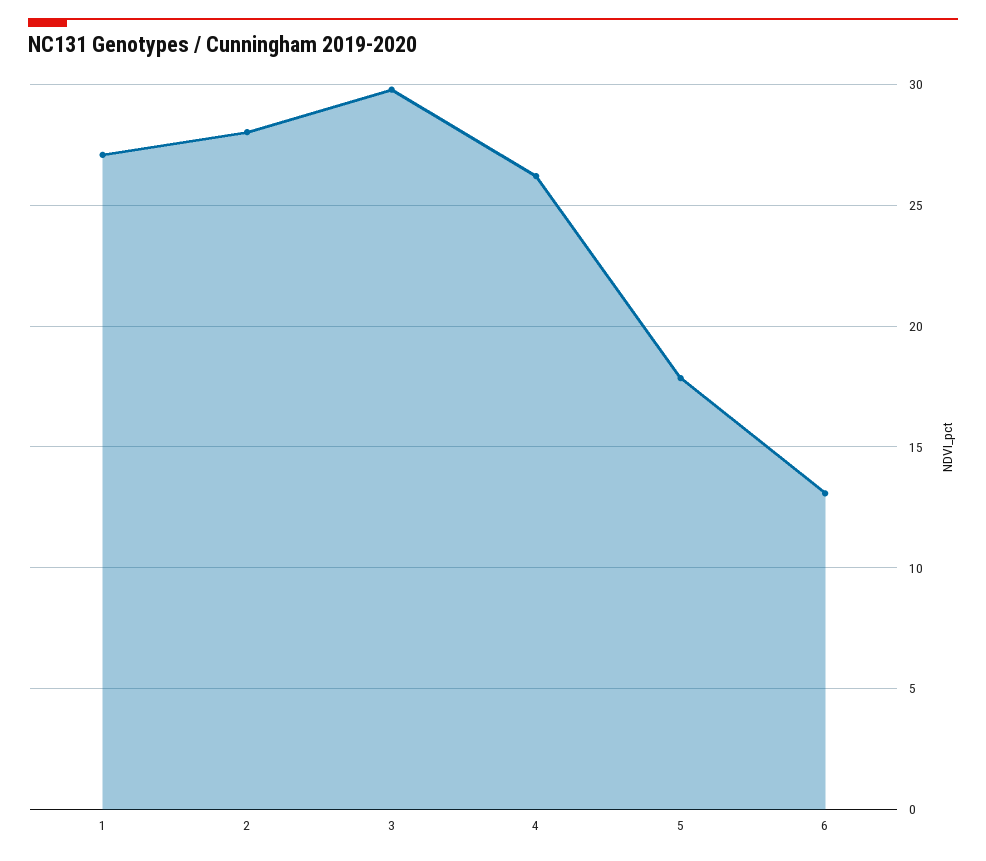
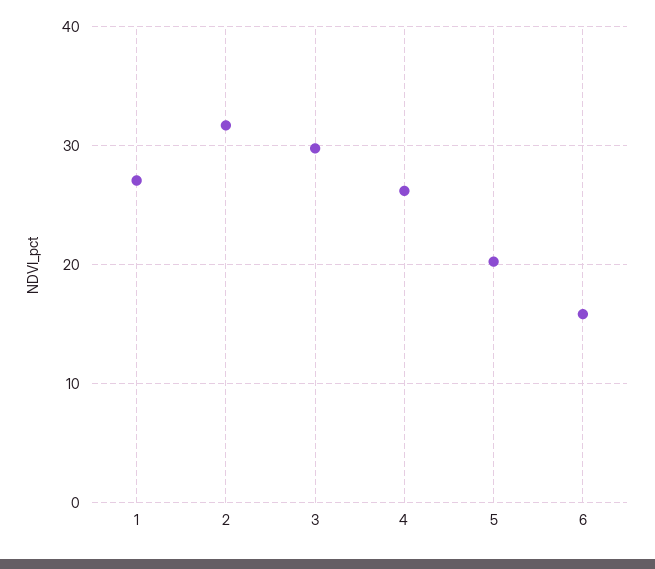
  {
    "1": 27,
-   "2": 28,
+   "2": 32,
    "3": 30,
    "4": 26,
-   "5": 18,
+   "5": 20,
-   "6": 13
+   "6": 16
  }

